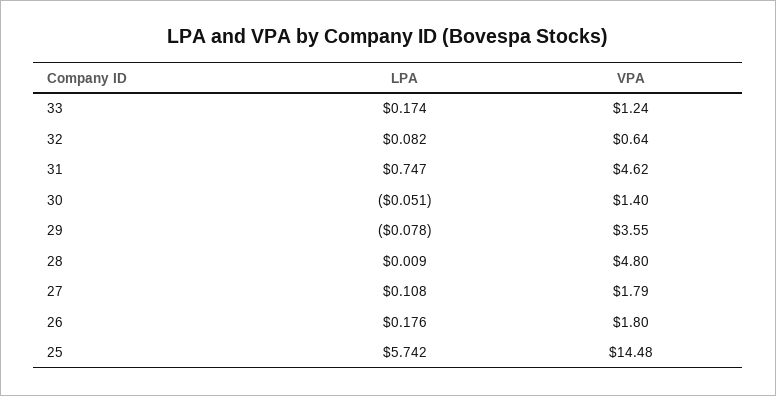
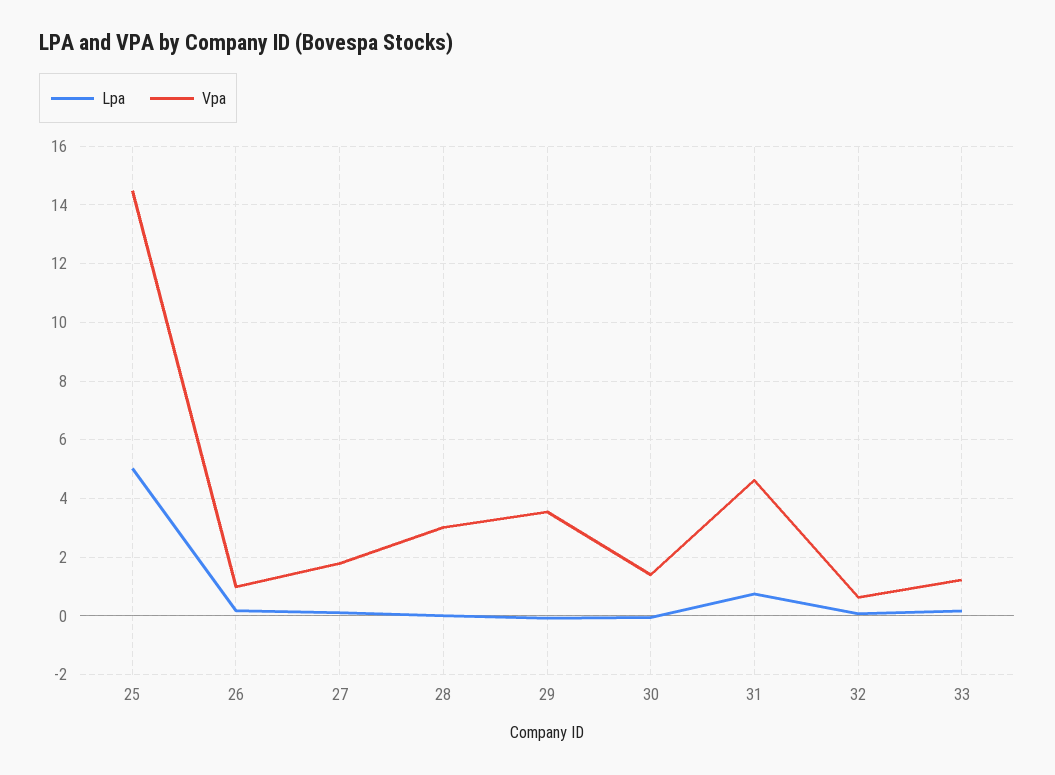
  {
    "LPA": {
      "33": 0.174,
      "32": 0.082,
      "31": 0.747,
      "30": -0.051,
      "29": -0.078,
      "28": 0.009,
      "27": 0.108,
      "26": 0.176,
-     "25": 5.742
+     "25": 5
    },
    "VPA": {
      "33": 1.24,
      "32": 0.64,
      "31": 4.62,
      "30": 1.4,
      "29": 3.55,
-     "28": 4.8,
+     "28": 3,
      "27": 1.79,
-     "26": 1.8,
+     "26": 1,
      "25": 14.48
    }
  }

